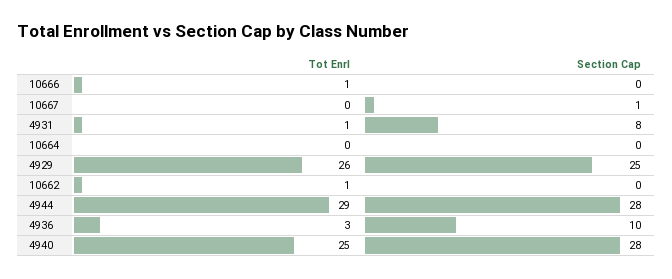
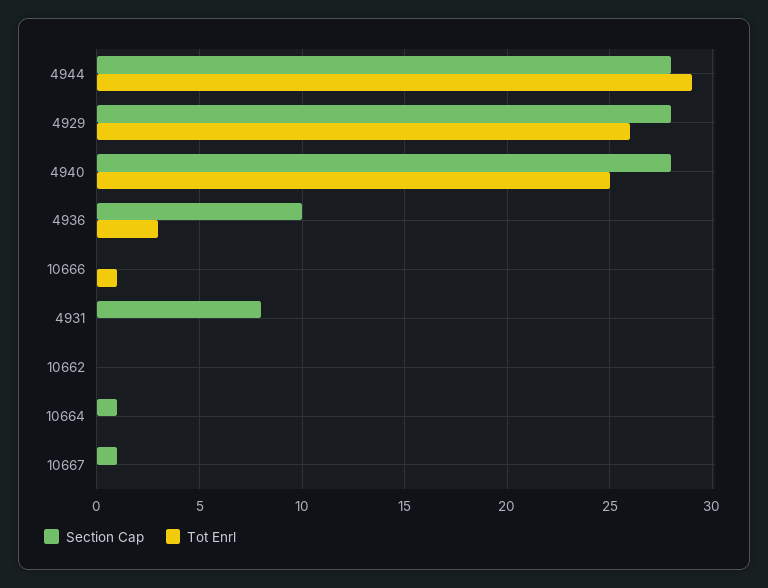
  {
    "Tot Enrl": {
      "10666": 1,
      "10667": 0,
-     "4931": 1,
+     "4931": 0,
      "10664": 0,
      "4929": 26,
-     "10662": 1,
+     "10662": 0,
      "4944": 29,
      "4936": 3,
      "4940": 25
    },
    "Section Cap": {
      "10666": 0,
      "10667": 1,
      "4931": 8,
-     "10664": 0,
+     "10664": 1,
-     "4929": 25,
+     "4929": 28,
      "10662": 0,
      "4944": 28,
      "4936": 10,
      "4940": 28
    }
  }

